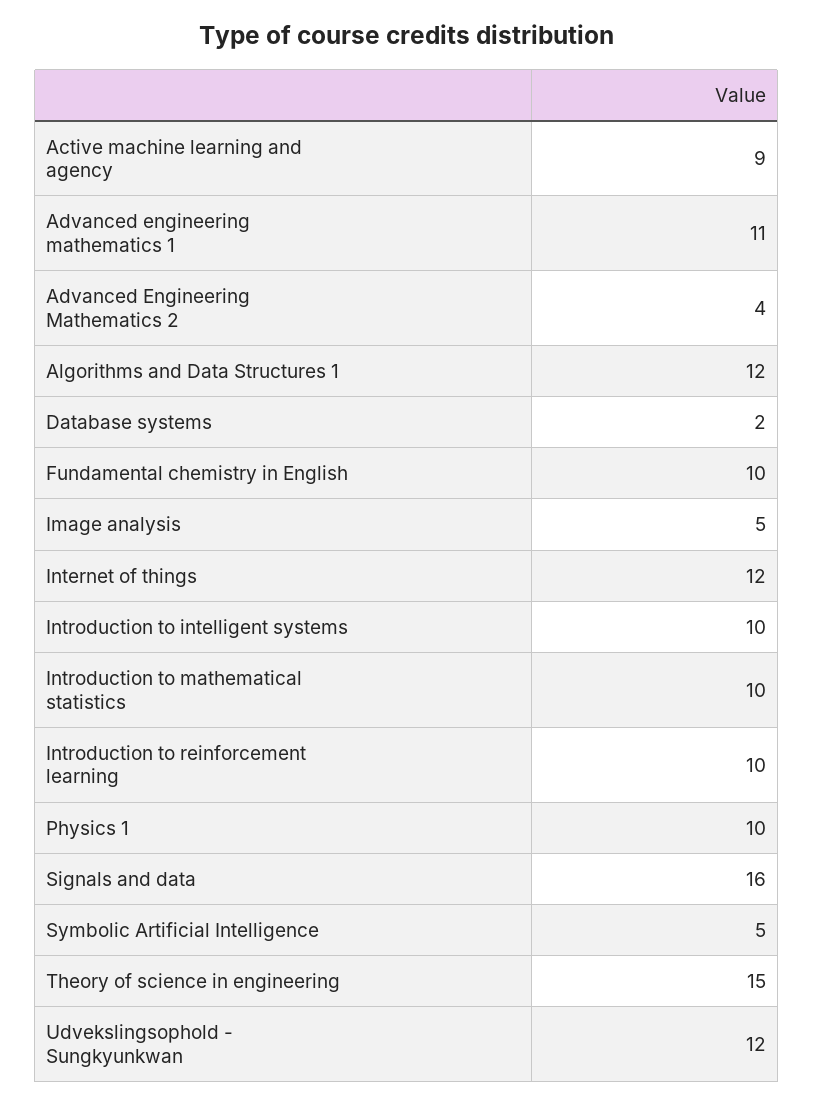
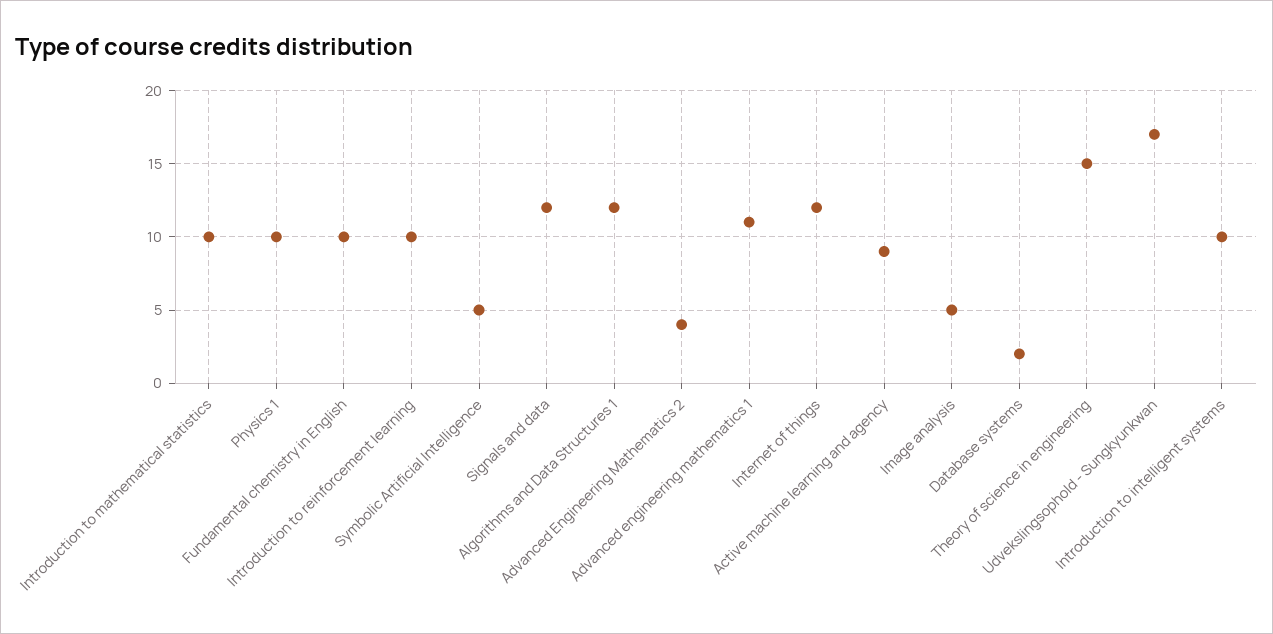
  {
    "Active machine learning and agency": 9,
    "Advanced engineering mathematics 1": 11,
    "Advanced Engineering Mathematics 2": 4,
    "Algorithms and Data Structures 1": 12,
    "Database systems": 2,
    "Fundamental chemistry in English": 10,
    "Image analysis": 5,
    "Internet of things": 12,
    "Introduction to intelligent systems": 10,
    "Introduction to mathematical statistics": 10,
    "Introduction to reinforcement learning": 10,
    "Physics 1": 10,
-   "Signals and data": 16,
+   "Signals and data": 12,
    "Symbolic Artificial Intelligence": 5,
    "Theory of science in engineering": 15,
-   "Udvekslingsophold - Sungkyunkwan": 12
+   "Udvekslingsophold - Sungkyunkwan": 17
  }

